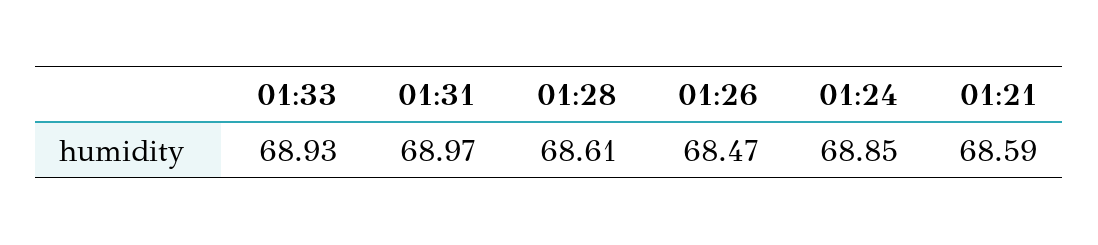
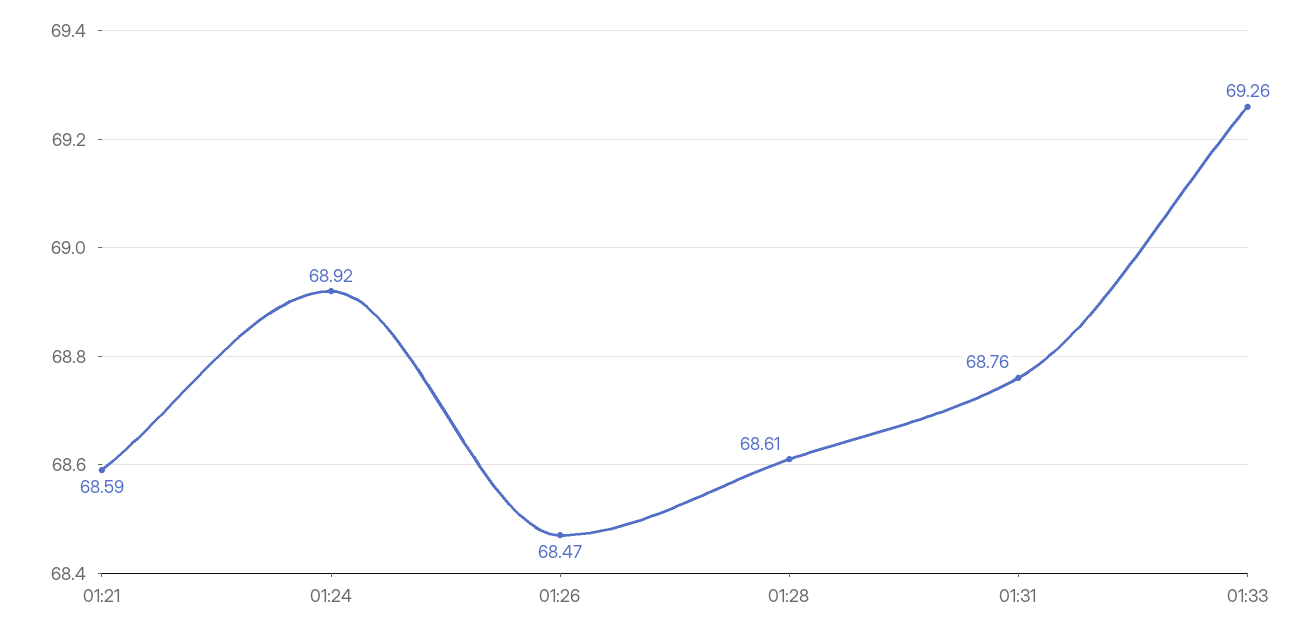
  {
-   "01:33": 68.93,
+   "01:33": 69.26,
-   "01:31": 68.97,
+   "01:31": 68.76,
    "01:28": 68.61,
    "01:26": 68.47,
-   "01:24": 68.85,
+   "01:24": 68.92,
    "01:21": 68.59
  }

